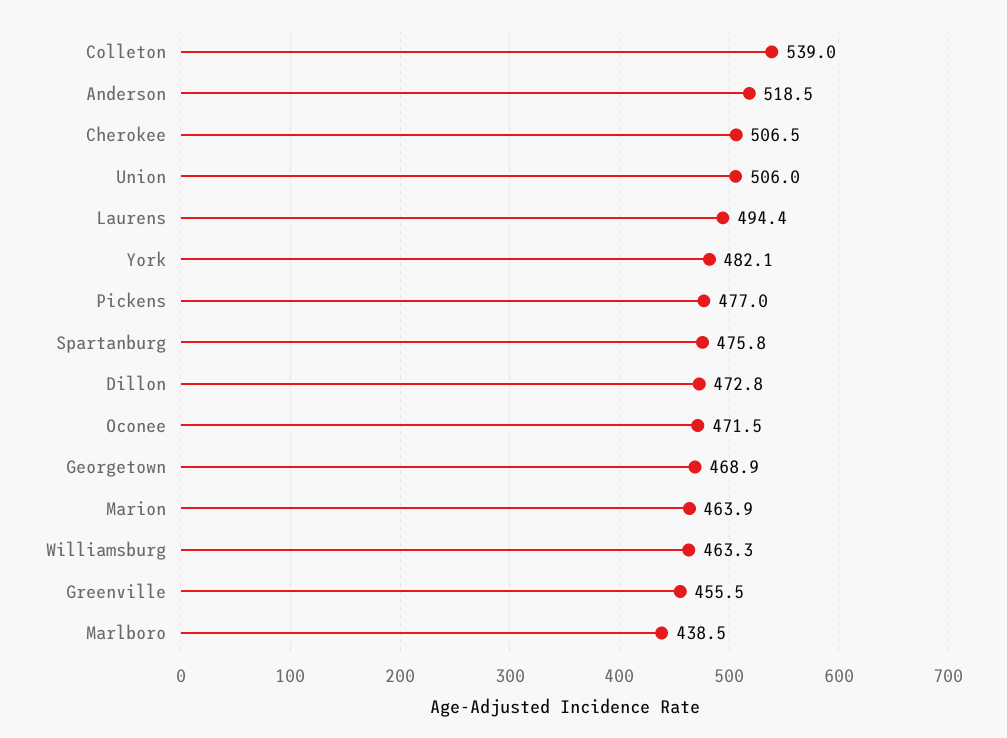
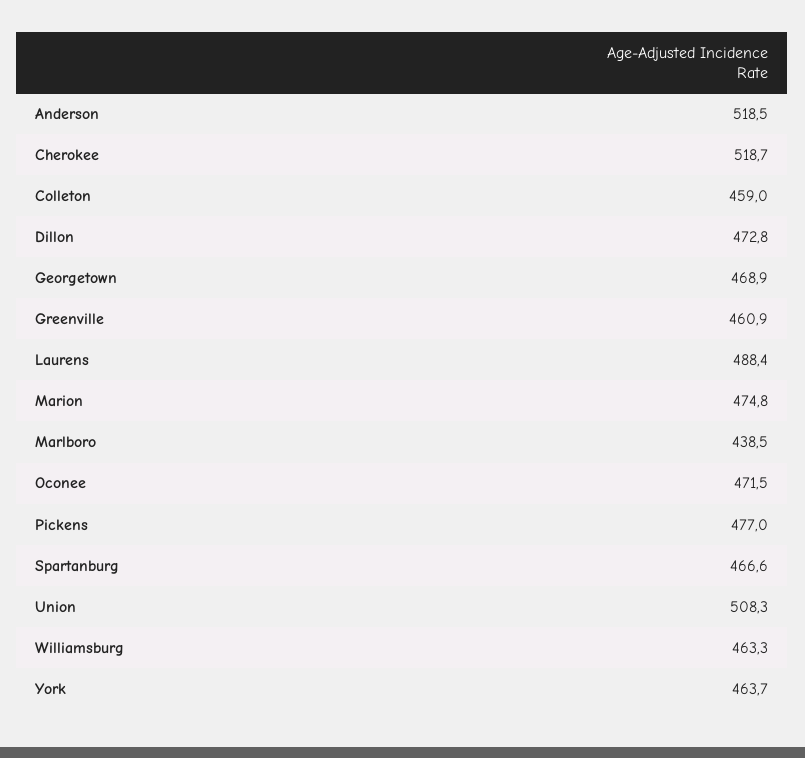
  {
-   "Colleton": 539,
+   "Colleton": 459,
    "Anderson": 518.5,
-   "Cherokee": 506.5,
+   "Cherokee": 518.7,
-   "Union": 506,
+   "Union": 508.3,
-   "Laurens": 494.4,
+   "Laurens": 488.4,
-   "York": 482.1,
+   "York": 463.7,
    "Pickens": 477,
-   "Spartanburg": 475.8,
+   "Spartanburg": 466.6,
    "Dillon": 472.8,
    "Oconee": 471.5,
    "Georgetown": 468.9,
-   "Marion": 463.9,
+   "Marion": 474.8,
    "Williamsburg": 463.3,
-   "Greenville": 455.5,
+   "Greenville": 460.9,
    "Marlboro": 438.5
  }

